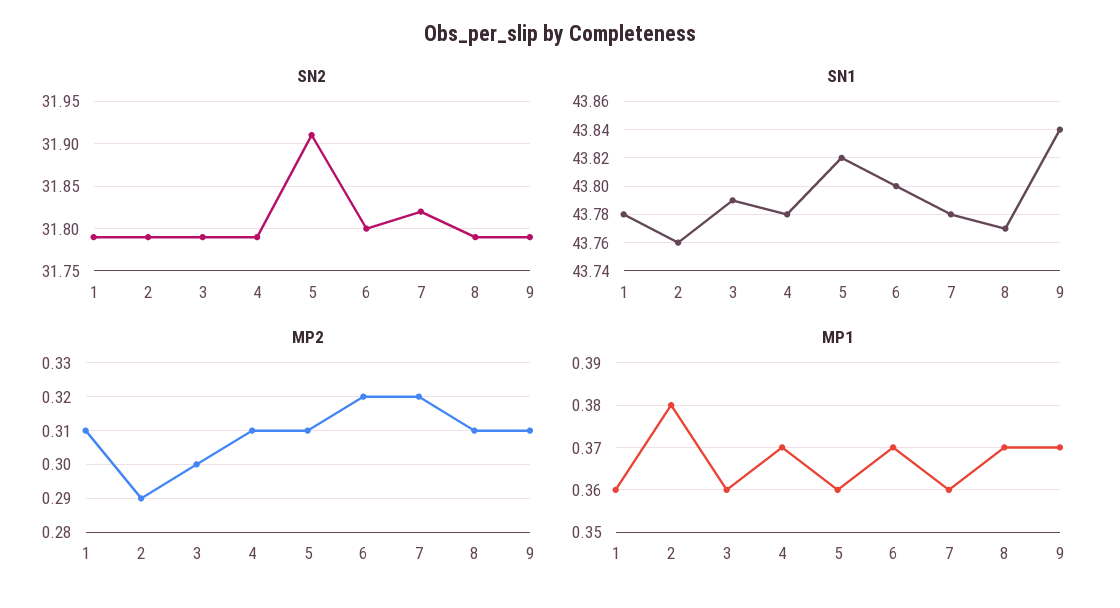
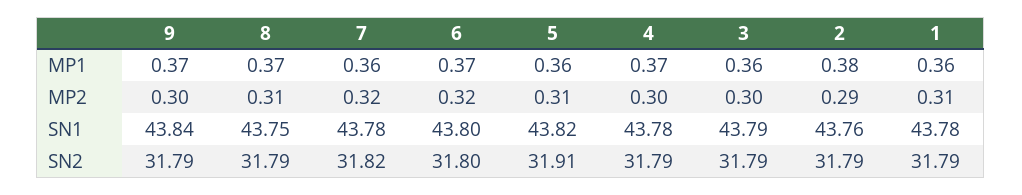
  {
    "SN2": {
      "1": 31.79,
      "2": 31.79,
      "3": 31.79,
      "4": 31.79,
      "5": 31.91,
      "6": 31.8,
      "7": 31.82,
      "8": 31.79,
      "9": 31.79
    },
    "SN1": {
      "1": 43.78,
      "2": 43.76,
      "3": 43.79,
      "4": 43.78,
      "5": 43.82,
      "6": 43.8,
      "7": 43.78,
-     "8": 43.77,
+     "8": 43.75,
      "9": 43.84
    },
    "MP2": {
      "1": 0.31,
      "2": 0.29,
      "3": 0.3,
-     "4": 0.31,
+     "4": 0.3,
      "5": 0.31,
      "6": 0.32,
      "7": 0.32,
      "8": 0.31,
-     "9": 0.31
+     "9": 0.3
    },
    "MP1": {
      "1": 0.36,
      "2": 0.38,
      "3": 0.36,
      "4": 0.37,
      "5": 0.36,
      "6": 0.37,
      "7": 0.36,
      "8": 0.37,
      "9": 0.37
    }
  }

